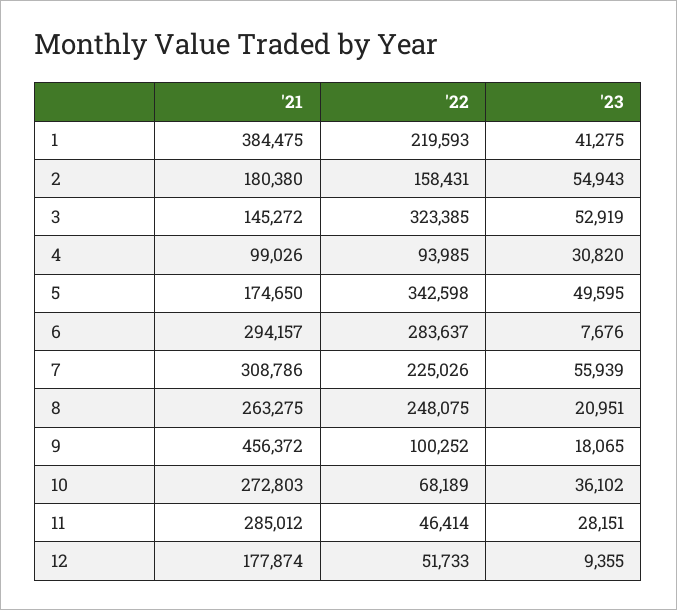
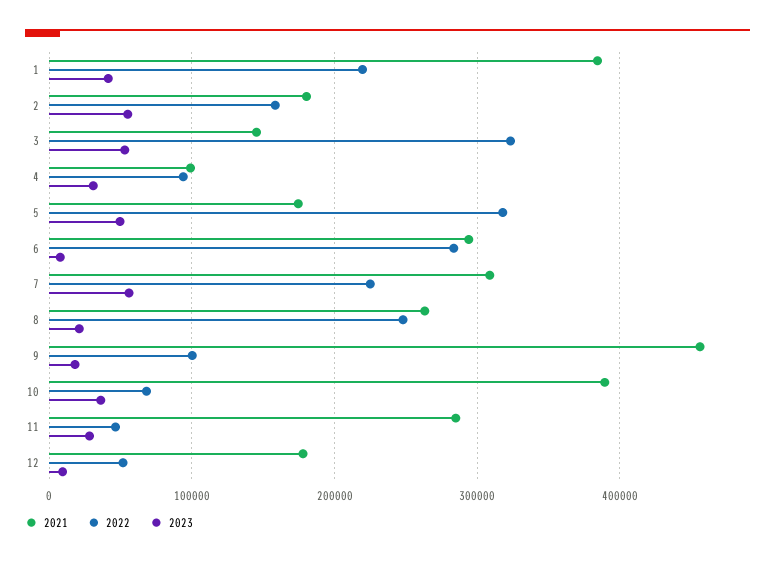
  {
    "'21": {
      "1": 384475,
      "2": 180380,
      "3": 145272,
      "4": 99026,
      "5": 174650,
      "6": 294157,
      "7": 308786,
      "8": 263275,
      "9": 456372,
-     "10": 272803,
+     "10": 390000,
      "11": 285012,
      "12": 177874
    },
    "'22": {
      "1": 219593,
      "2": 158431,
      "3": 323385,
      "4": 93985,
-     "5": 342598,
+     "5": 320000,
      "6": 283637,
      "7": 225026,
      "8": 248075,
      "9": 100252,
      "10": 68189,
      "11": 46414,
      "12": 51733
    },
    "'23": {
      "1": 41275,
      "2": 54943,
      "3": 52919,
      "4": 30820,
      "5": 49595,
      "6": 7676,
      "7": 55939,
      "8": 20951,
      "9": 18065,
      "10": 36102,
      "11": 28151,
      "12": 9355
    }
  }

